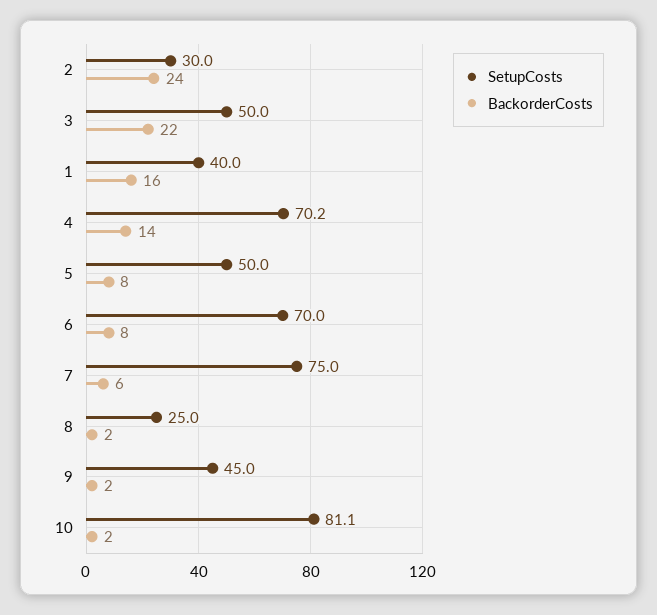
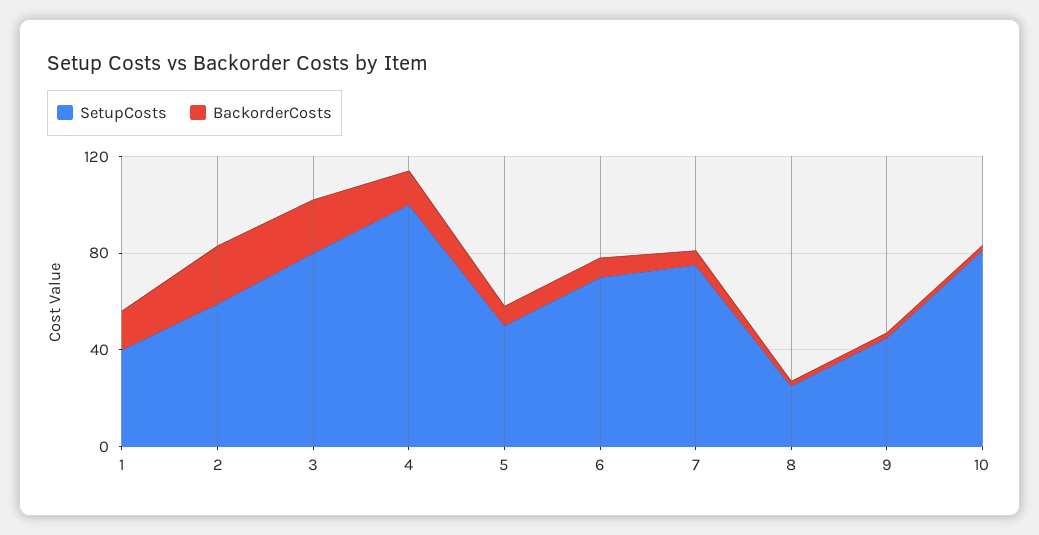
  {
    "SetupCosts": {
-     "2": 30,
+     "2": 60,
-     "3": 50,
+     "3": 80,
      "1": 40,
-     "4": 70.2,
+     "4": 100,
      "5": 50,
      "6": 70,
      "7": 75,
      "8": 25,
      "9": 45,
      "10": 81.1
    },
    "BackorderCosts": {
      "2": 24,
      "3": 22,
      "1": 16,
      "4": 14,
      "5": 8,
      "6": 8,
      "7": 6,
      "8": 2,
      "9": 2,
      "10": 2
    }
  }

